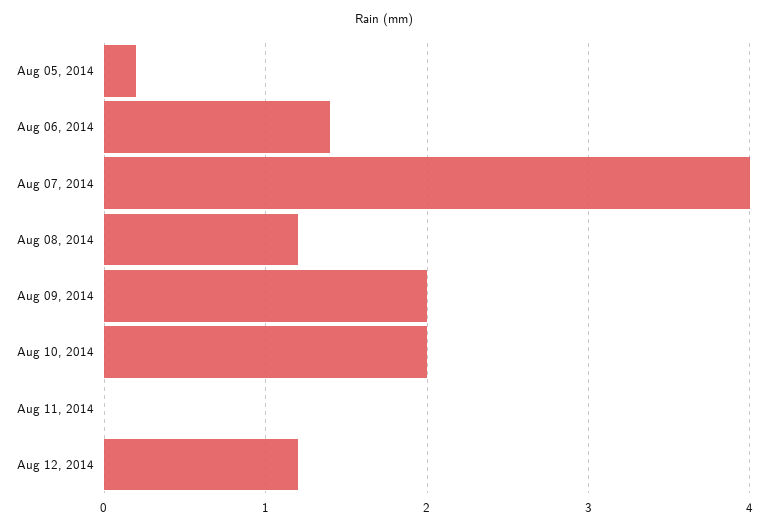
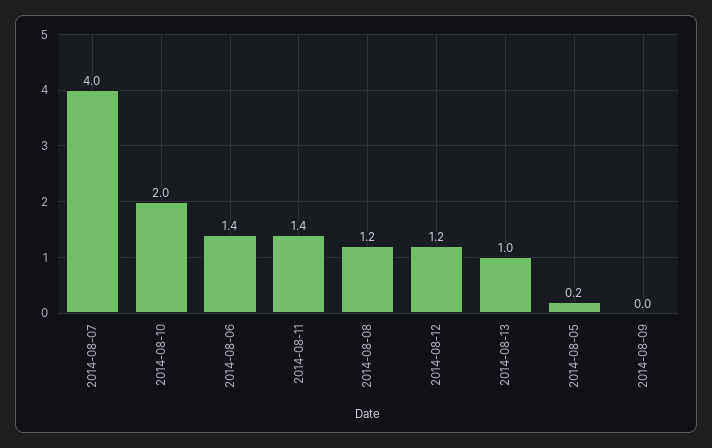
  {
    "Aug 05, 2014": 0.2,
    "Aug 06, 2014": 1.4,
    "Aug 07, 2014": 4,
    "Aug 08, 2014": 1.2,
-   "Aug 09, 2014": 2,
+   "Aug 09, 2014": 0,
    "Aug 10, 2014": 2,
-   "Aug 11, 2014": 0,
+   "Aug 11, 2014": 1.4,
-   "Aug 12, 2014": 1.2
+   "Aug 12, 2014": 1.2,
+   "2014-08-13": 1
  }

